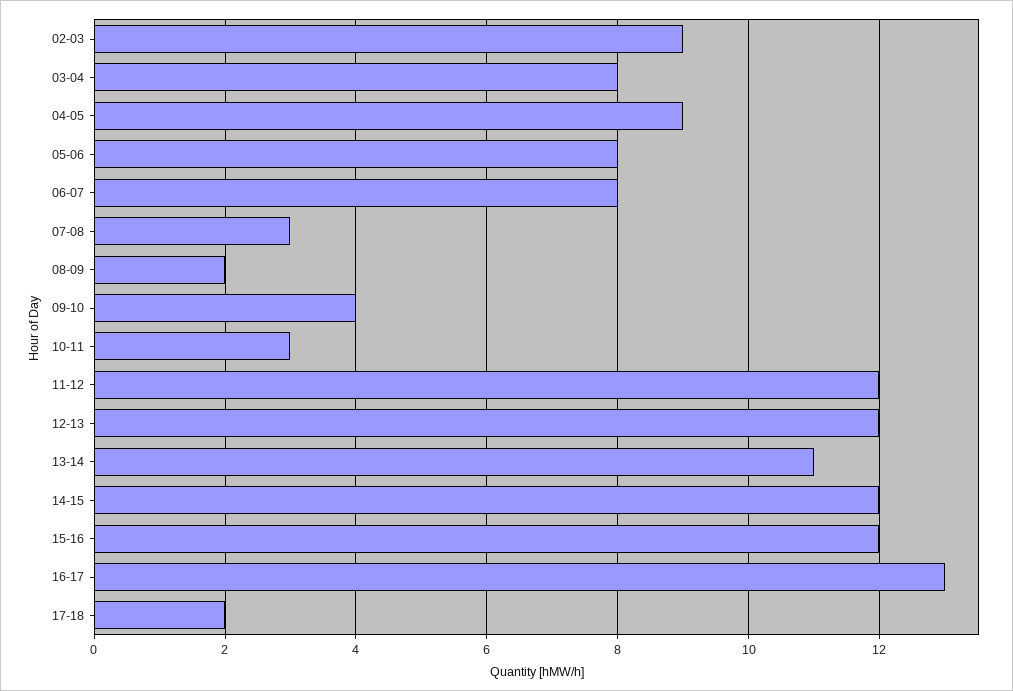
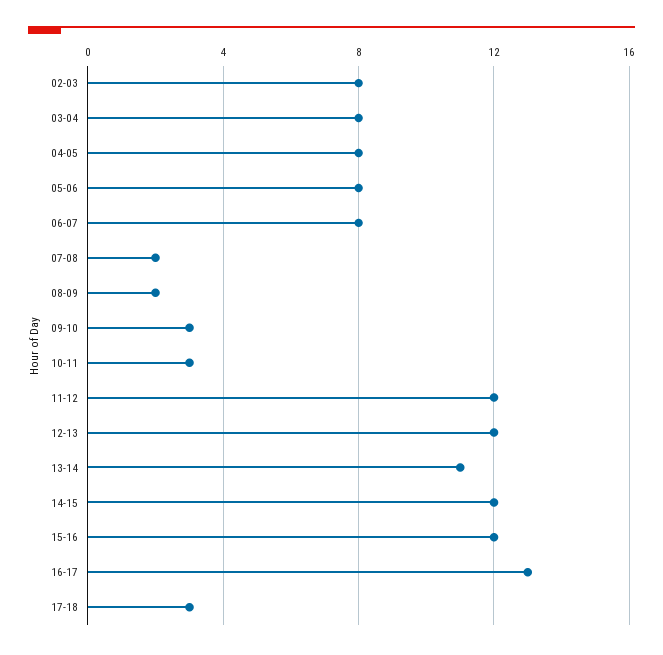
  {
-   "02-03": 9,
+   "02-03": 8,
    "03-04": 8,
-   "04-05": 9,
+   "04-05": 8,
    "05-06": 8,
    "06-07": 8,
-   "07-08": 3,
+   "07-08": 2,
    "08-09": 2,
-   "09-10": 4,
+   "09-10": 3,
    "10-11": 3,
    "11-12": 12,
    "12-13": 12,
    "13-14": 11,
    "14-15": 12,
    "15-16": 12,
    "16-17": 13,
-   "17-18": 2
+   "17-18": 3
  }

